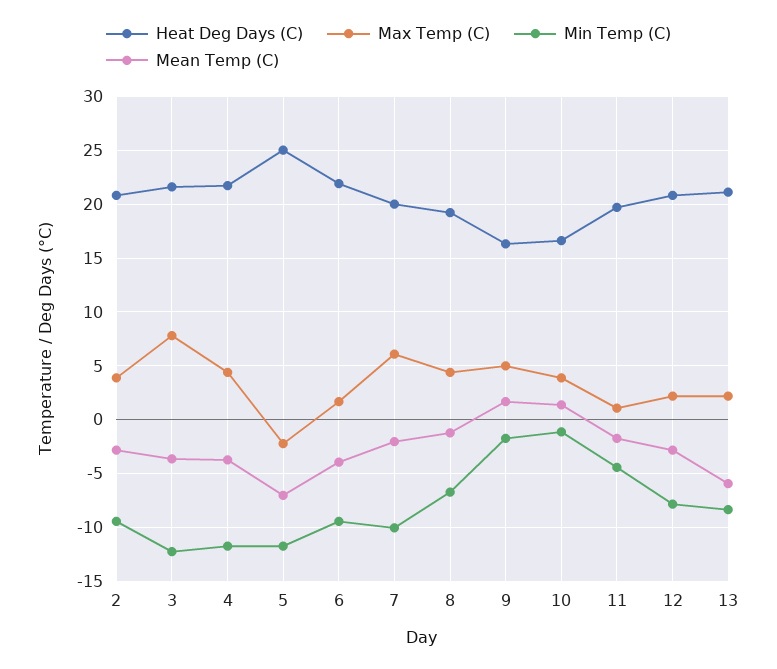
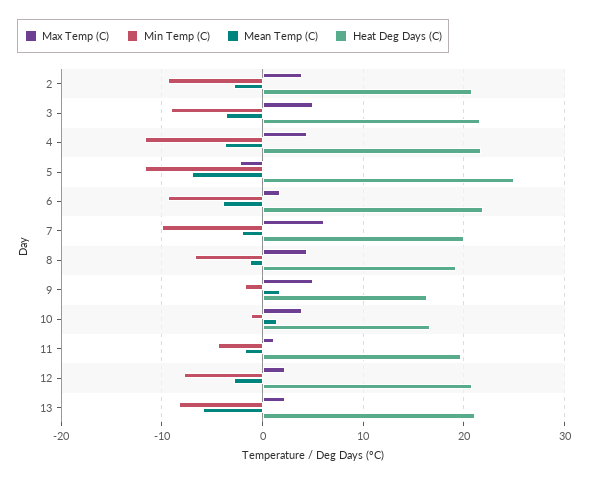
  {
    "Heat Deg Days (C)": {
      "2": 21,
      "3": 22,
      "4": 22,
      "5": 25,
      "6": 22,
      "7": 20,
      "8": 19,
      "9": 16,
      "10": 17,
      "11": 20,
      "12": 21,
      "13": 21
    },
    "Max Temp (C)": {
      "2": 4,
-     "3": 8,
+     "3": 5,
      "4": 4,
      "5": -2,
      "6": 2,
      "7": 6,
      "8": 4,
      "9": 5,
      "10": 4,
      "11": 1,
      "12": 2,
      "13": 2
    },
    "Min Temp (C)": {
      "2": -9,
-     "3": -12,
+     "3": -9,
      "4": -12,
      "5": -12,
      "6": -9,
      "7": -10,
      "8": -7,
      "9": -2,
      "10": -1,
      "11": -4,
      "12": -8,
      "13": -8
    },
    "Mean Temp (C)": {
      "2": -3,
      "3": -4,
      "4": -4,
      "5": -7,
      "6": -4,
      "7": -2,
      "8": -1,
      "9": 2,
      "10": 1,
      "11": -2,
      "12": -3,
      "13": -6
    }
  }

